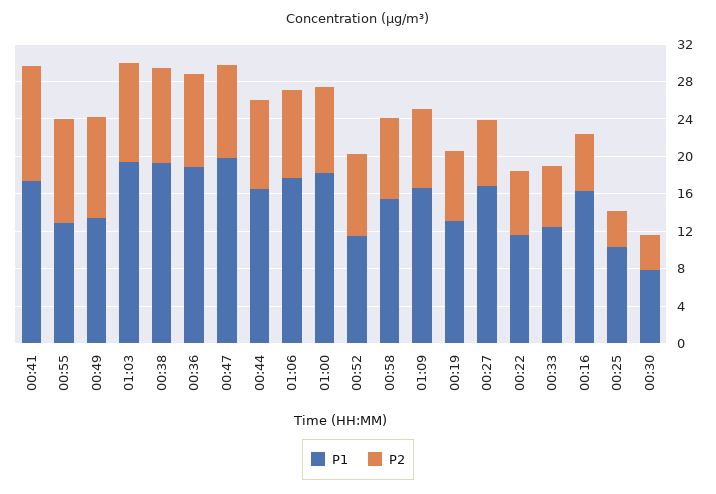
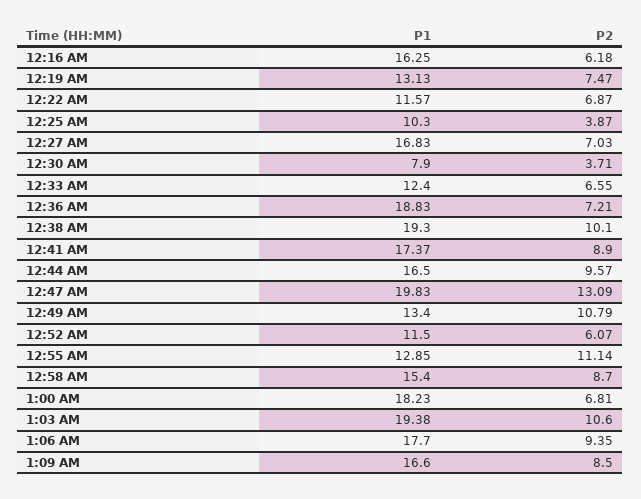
  {
    "P1": {
      "00:41": 17.37,
      "00:55": 12.85,
      "00:49": 13.4,
      "01:03": 19.38,
      "00:38": 19.3,
      "00:36": 18.83,
      "00:47": 19.83,
      "00:44": 16.5,
      "01:06": 17.7,
      "01:00": 18.23,
      "00:52": 11.5,
      "00:58": 15.4,
      "01:09": 16.6,
      "00:19": 13.13,
      "00:27": 16.83,
      "00:22": 11.57,
      "00:33": 12.4,
      "00:16": 16.25,
      "00:25": 10.3,
      "00:30": 7.9
    },
    "P2": {
-     "00:41": 12,
+     "00:41": 8.9,
      "00:55": 11.14,
      "00:49": 10.79,
      "01:03": 10.6,
      "00:38": 10.1,
-     "00:36": 10,
+     "00:36": 7.21,
-     "00:47": 10,
+     "00:47": 13.09,
      "00:44": 9.57,
      "01:06": 9.35,
-     "01:00": 9,
+     "01:00": 6.81,
-     "00:52": 9,
+     "00:52": 6.07,
      "00:58": 8.7,
      "01:09": 8.5,
      "00:19": 7.47,
      "00:27": 7.03,
      "00:22": 6.87,
      "00:33": 6.55,
      "00:16": 6.18,
      "00:25": 3.87,
      "00:30": 3.71
    }
  }

